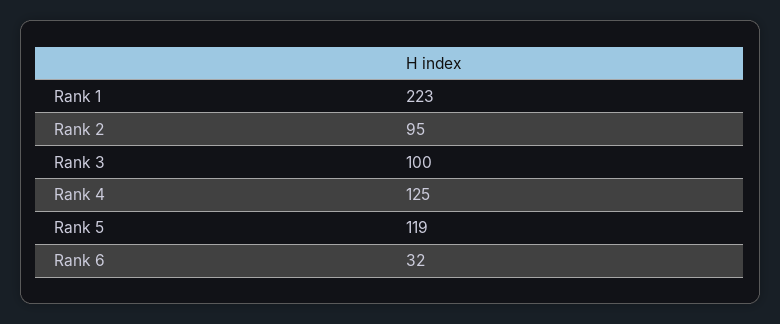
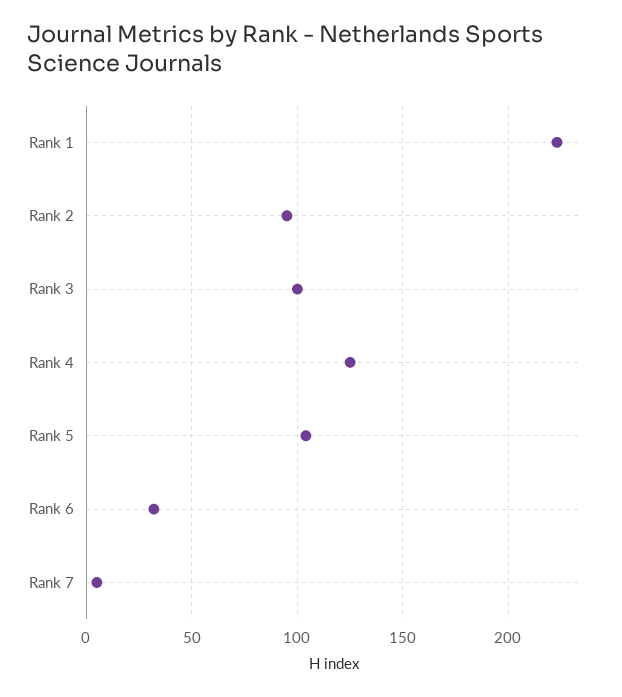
  {
    "Rank 1": 223,
    "Rank 2": 95,
    "Rank 3": 100,
    "Rank 4": 125,
-   "Rank 5": 119,
+   "Rank 5": 105,
-   "Rank 6": 32
+   "Rank 6": 32,
+   "Rank 7": 5
  }

